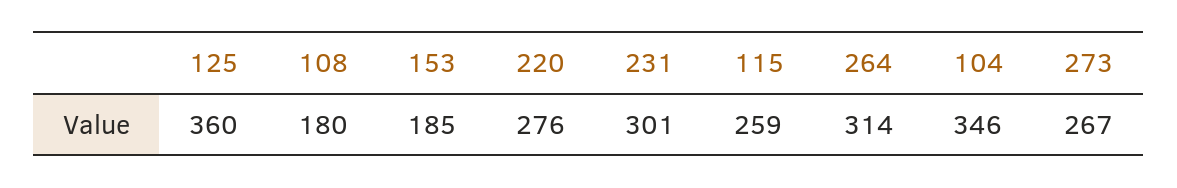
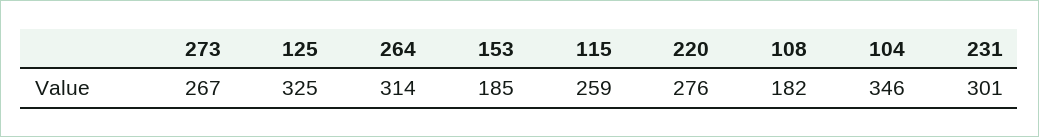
  {
-   "125": 360,
+   "125": 325,
-   "108": 180,
+   "108": 182,
    "153": 185,
    "220": 276,
    "231": 301,
    "115": 259,
    "264": 314,
    "104": 346,
    "273": 267
  }

